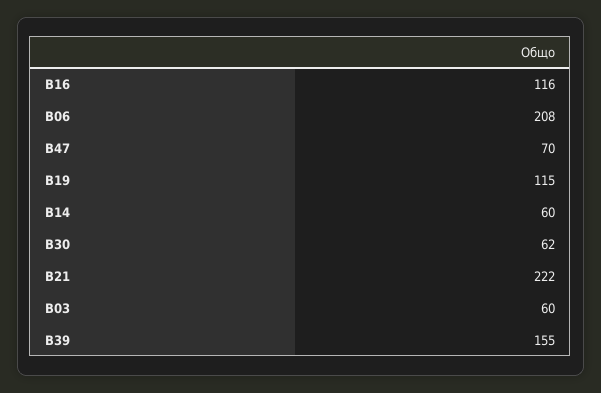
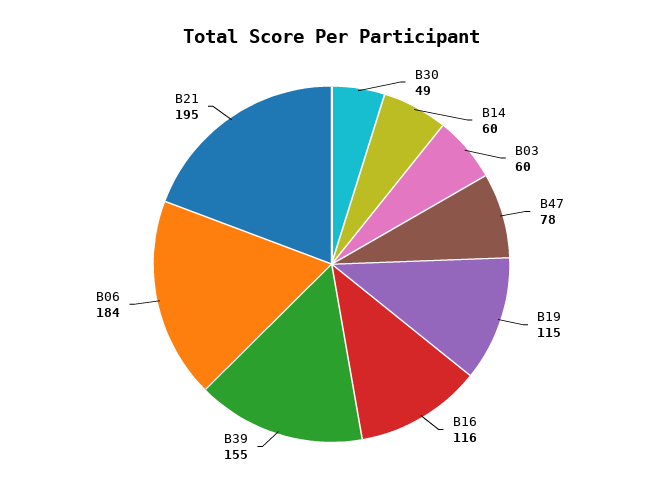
  {
    "B16": 116,
-   "B06": 208,
+   "B06": 184,
-   "B47": 70,
+   "B47": 78,
    "B19": 115,
    "B14": 60,
-   "B30": 62,
+   "B30": 49,
-   "B21": 222,
+   "B21": 195,
    "B03": 60,
    "B39": 155
  }

